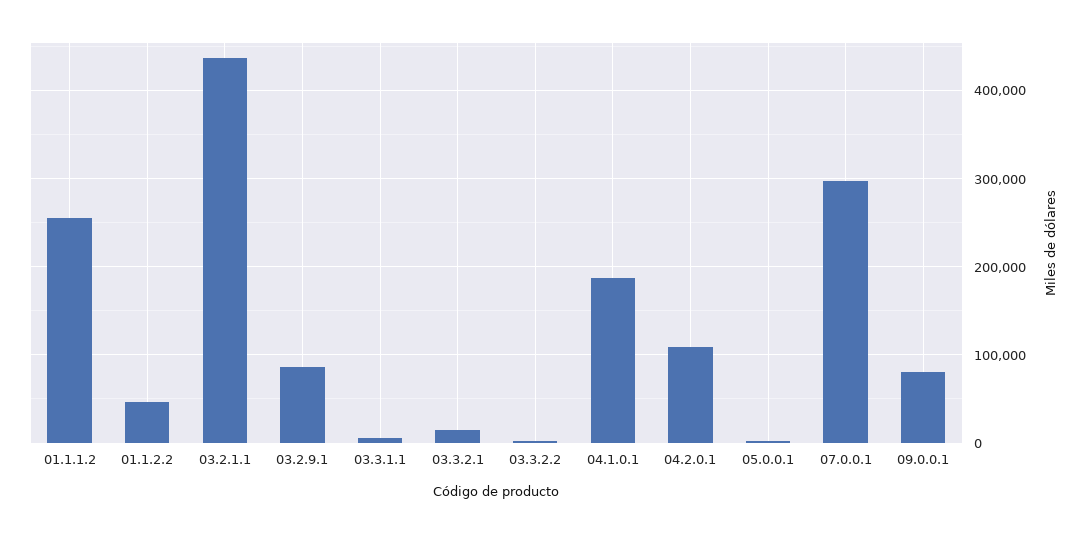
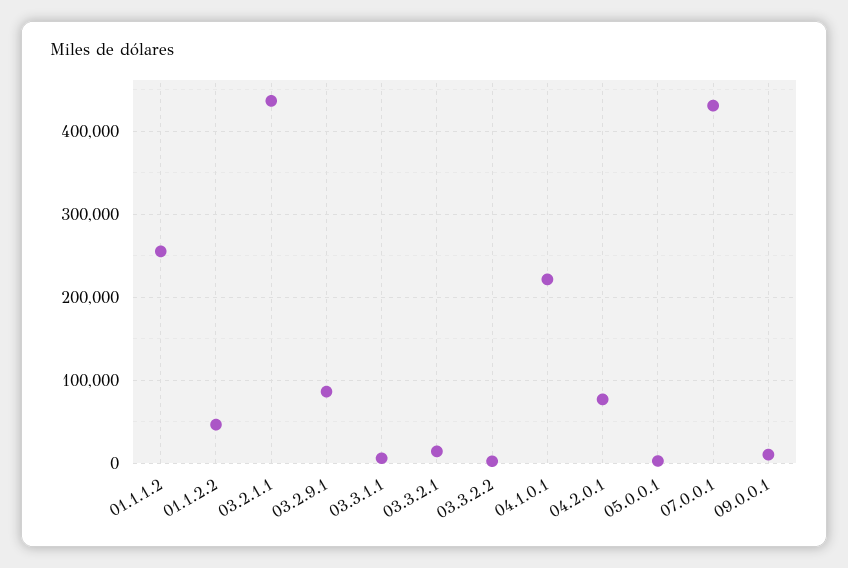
  {
    "01.1.1.2": 260000,
    "01.1.2.2": 50000,
    "03.2.1.1": 440000,
    "03.2.9.1": 90000,
    "03.3.1.1": 10000,
    "03.3.2.1": 10000,
    "03.3.2.2": 0,
-   "04.1.0.1": 190000,
+   "04.1.0.1": 220000,
-   "04.2.0.1": 110000,
+   "04.2.0.1": 80000,
    "05.0.0.1": 0,
-   "07.0.0.1": 300000,
+   "07.0.0.1": 430000,
-   "09.0.0.1": 80000
+   "09.0.0.1": 10000
  }

